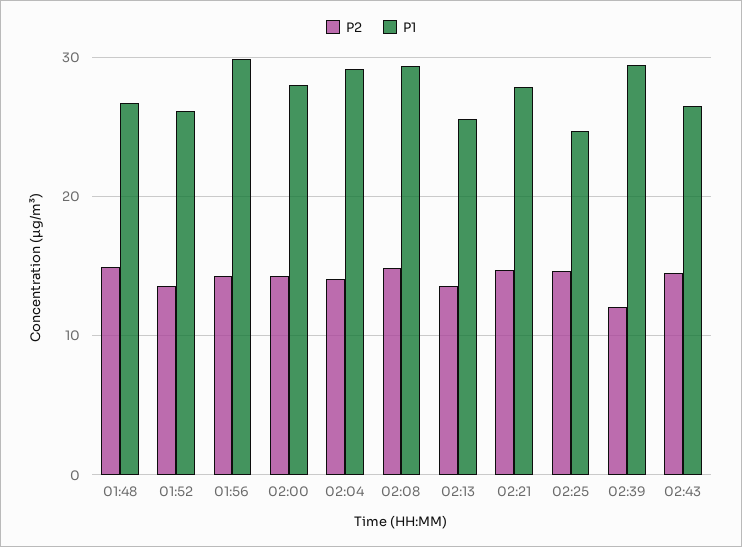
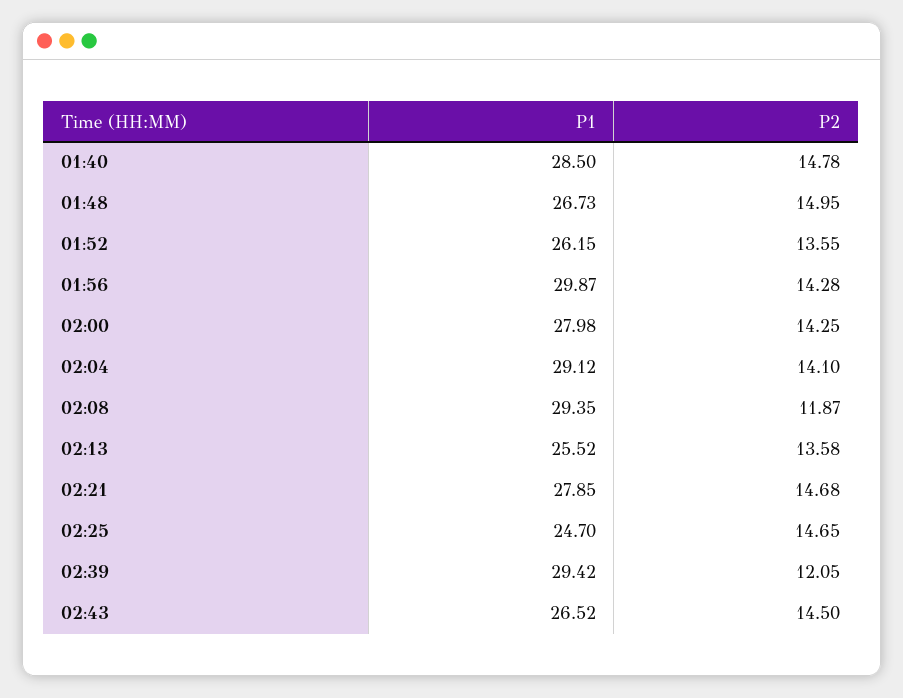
  {
    "P2": {
      "01:48": 14.95,
      "01:52": 13.55,
      "01:56": 14.28,
      "02:00": 14.25,
      "02:04": 14.1,
-     "02:08": 15,
+     "02:08": 11.87,
      "02:13": 13.58,
      "02:21": 14.68,
      "02:25": 14.65,
      "02:39": 12.05,
-     "02:43": 14.5
+     "02:43": 14.5,
+     "01:40": 14.78
    },
    "P1": {
      "01:48": 26.73,
      "01:52": 26.15,
      "01:56": 29.87,
      "02:00": 27.98,
      "02:04": 29.12,
      "02:08": 29.35,
      "02:13": 25.52,
      "02:21": 27.85,
      "02:25": 24.7,
      "02:39": 29.42,
-     "02:43": 26.52
+     "02:43": 26.52,
+     "01:40": 28.5
    }
  }

